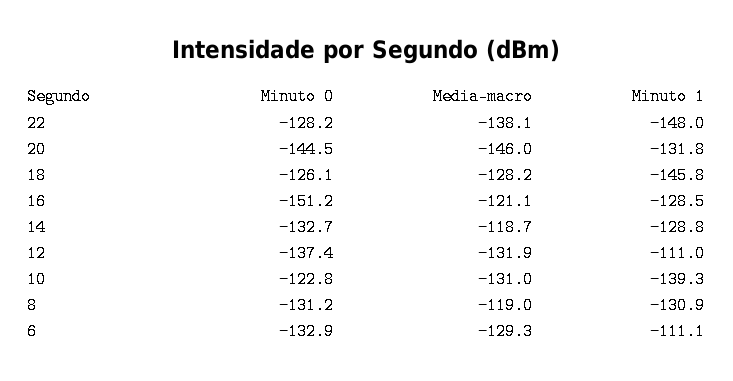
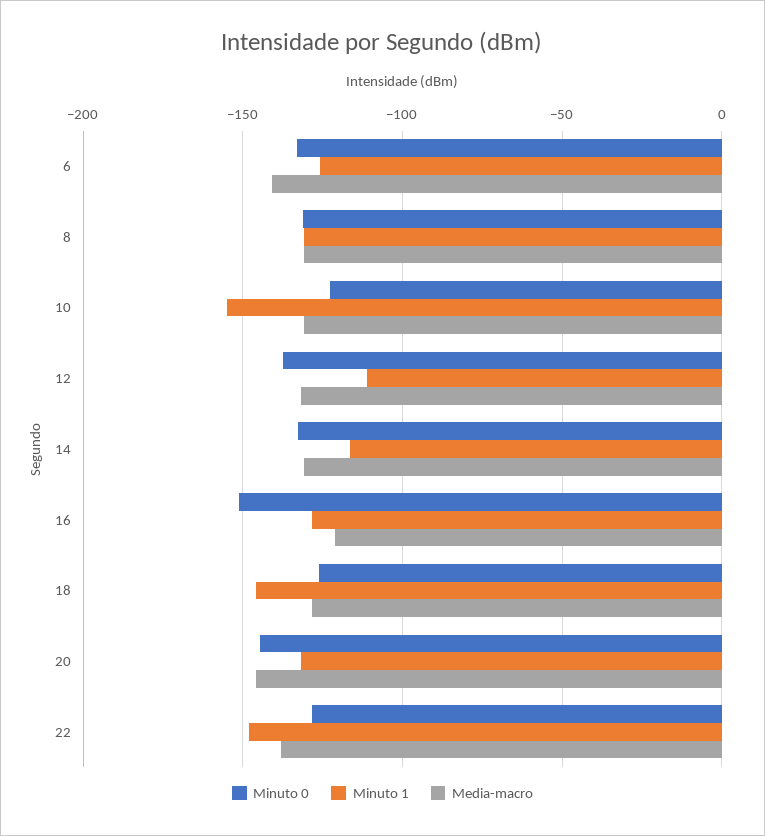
  {
    "Minuto 0": {
      "22": -128.2,
      "20": -144.5,
      "18": -126.1,
      "16": -151.2,
      "14": -132.7,
      "12": -137.4,
      "10": -122.8,
      "8": -131.2,
      "6": -132.9
    },
    "Media-macro": {
      "22": -138.1,
      "20": -146,
      "18": -128.2,
      "16": -121.1,
-     "14": -118.7,
+     "14": -130,
      "12": -131.9,
      "10": -131,
-     "8": -119,
+     "8": -130,
-     "6": -129.3
+     "6": -140
    },
    "Minuto 1": {
      "22": -148,
      "20": -131.8,
      "18": -145.8,
      "16": -128.5,
-     "14": -128.8,
+     "14": -115,
      "12": -111,
-     "10": -139.3,
+     "10": -155,
      "8": -130.9,
-     "6": -111.1
+     "6": -125
    }
  }

